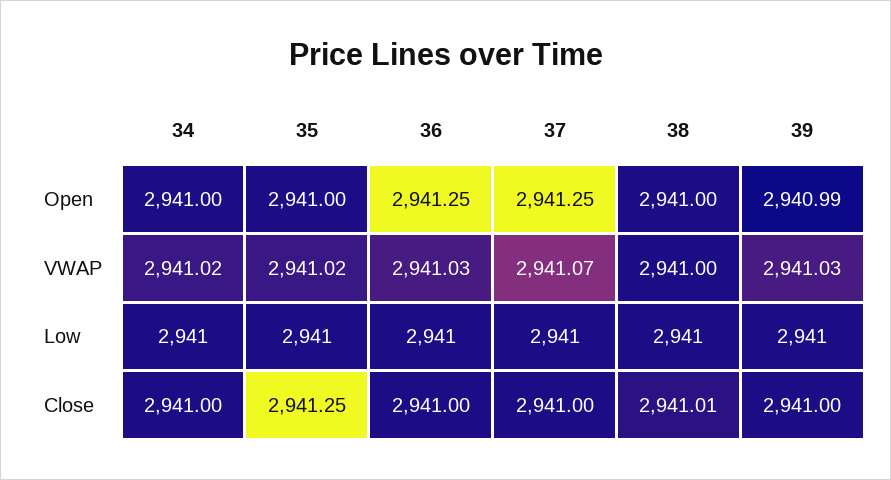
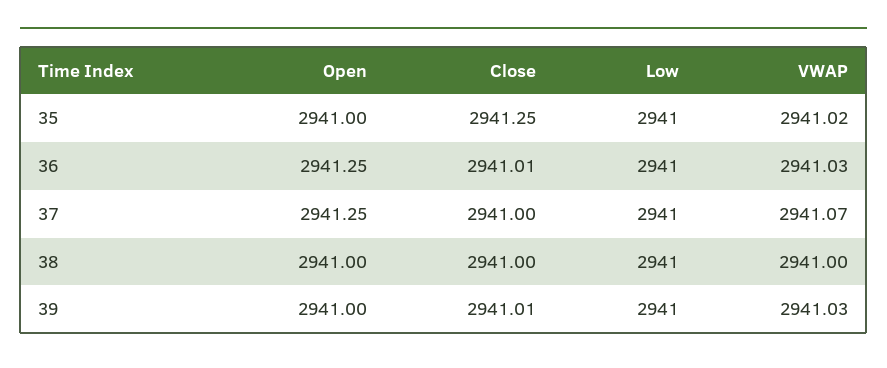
  {
-   "34": {
-     "Open": 2941,
-     "VWAP": 2941.02,
-     "Low": 2941,
-     "Close": 2941
-   },
    "35": {
      "Open": 2941,
      "VWAP": 2941.02,
      "Low": 2941,
      "Close": 2941.25
    },
    "36": {
      "Open": 2941.25,
      "VWAP": 2941.03,
      "Low": 2941,
-     "Close": 2941
+     "Close": 2941.01
    },
    "37": {
      "Open": 2941.25,
      "VWAP": 2941.07,
      "Low": 2941,
      "Close": 2941
    },
    "38": {
      "Open": 2941,
      "VWAP": 2941,
      "Low": 2941,
-     "Close": 2941.01
+     "Close": 2941
    },
    "39": {
-     "Open": 2940.99,
+     "Open": 2941,
      "VWAP": 2941.03,
      "Low": 2941,
-     "Close": 2941
+     "Close": 2941.01
    }
  }

